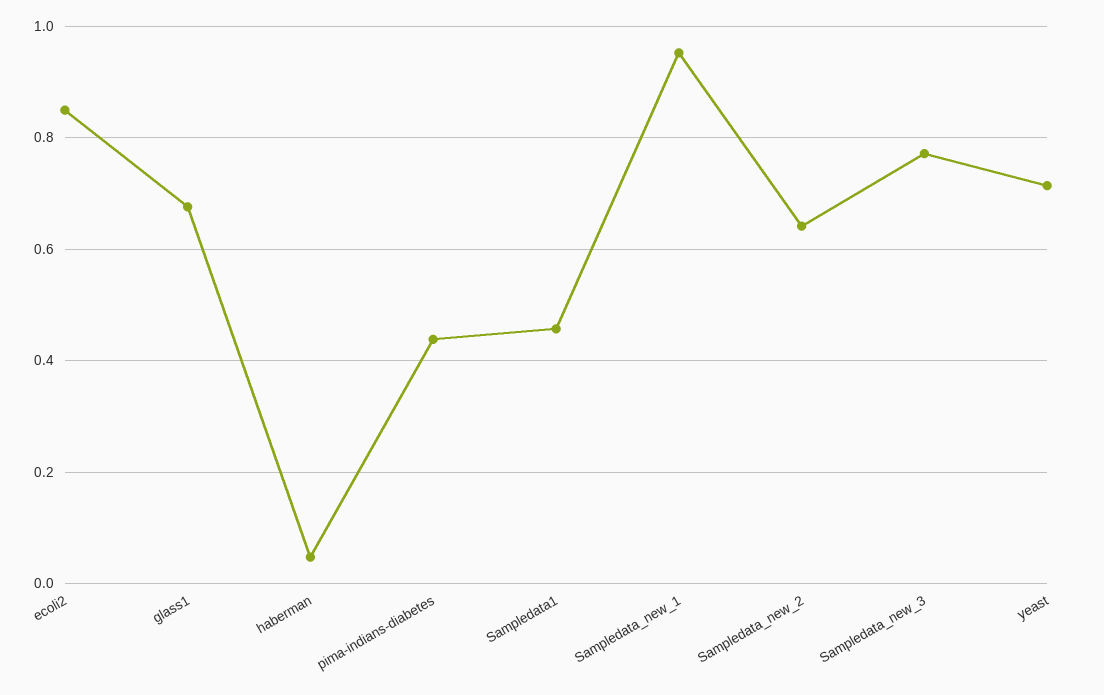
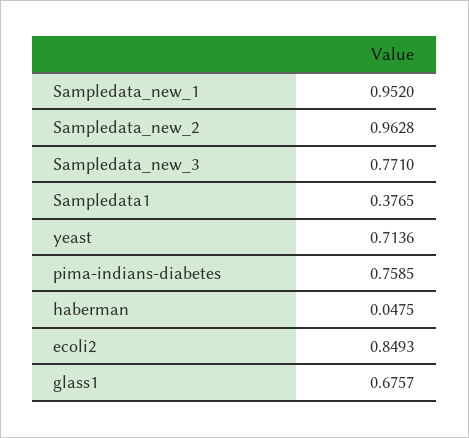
  {
    "ecoli2": 0.8493,
    "glass1": 0.6757,
    "haberman": 0.0475,
-   "pima-indians-diabetes": 0.44,
+   "pima-indians-diabetes": 0.7585,
-   "Sampledata1": 0.46,
+   "Sampledata1": 0.3765,
    "Sampledata_new_1": 0.952,
-   "Sampledata_new_2": 0.64,
+   "Sampledata_new_2": 0.9628,
    "Sampledata_new_3": 0.771,
    "yeast": 0.7136
  }

